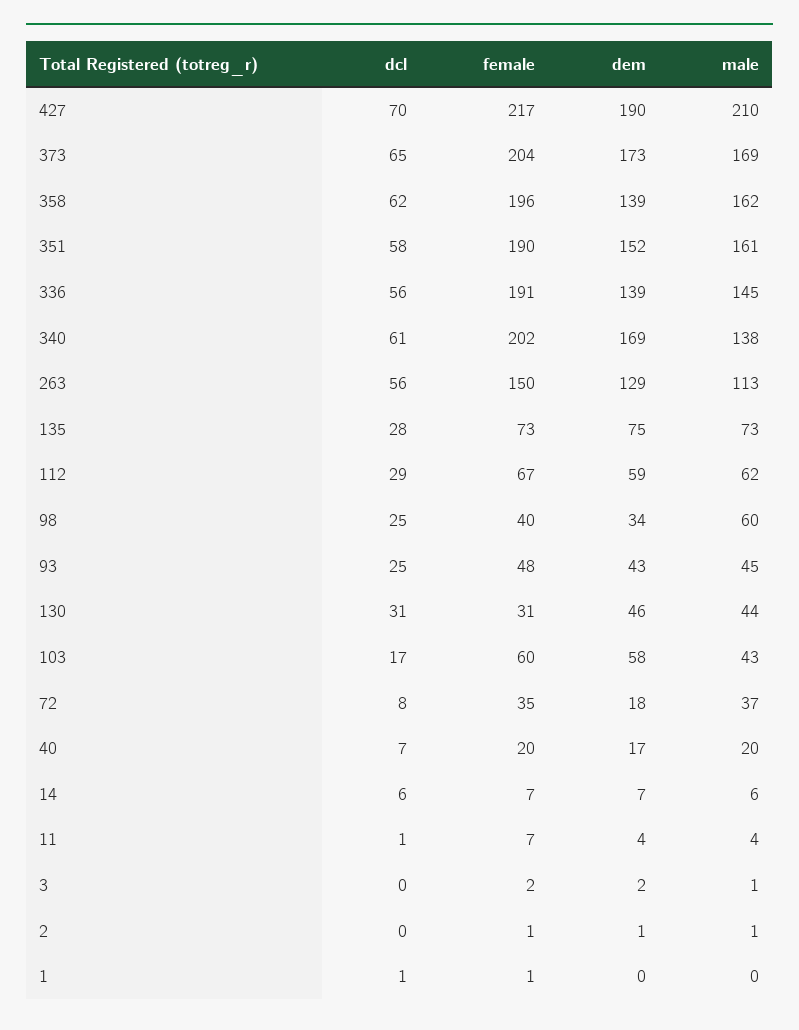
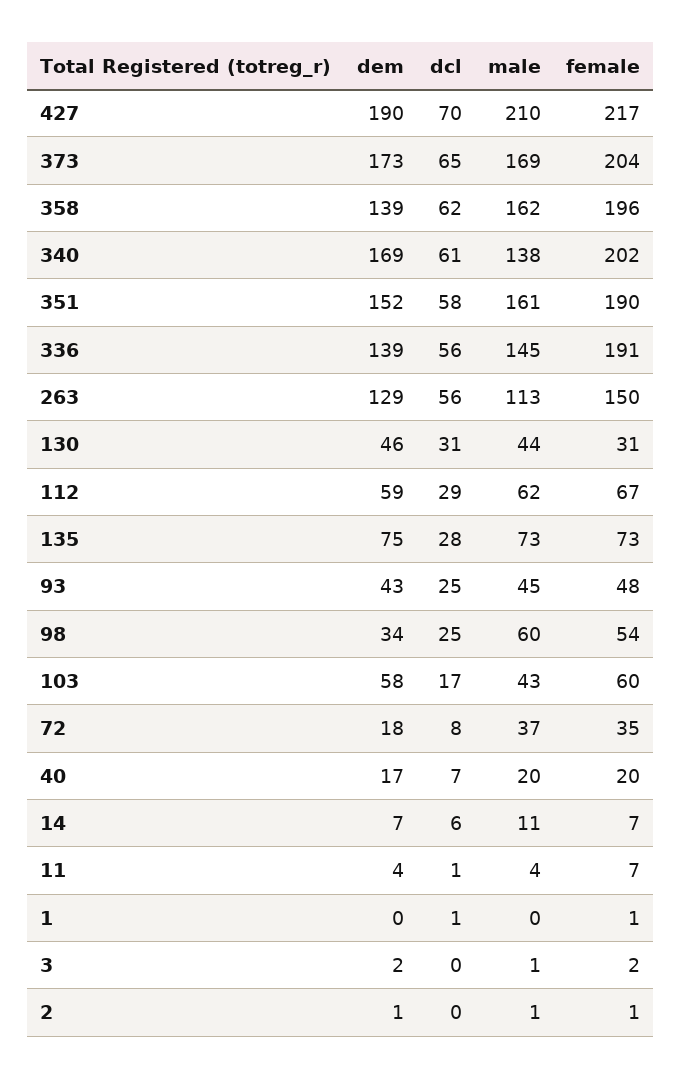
  {
    "dcl": {
      "427": 70,
      "373": 65,
      "358": 62,
      "351": 58,
      "336": 56,
      "340": 61,
      "263": 56,
      "135": 28,
      "112": 29,
      "98": 25,
      "93": 25,
      "130": 31,
      "103": 17,
      "72": 8,
      "40": 7,
      "14": 6,
      "11": 1,
      "3": 0,
      "2": 0,
      "1": 1
    },
    "female": {
      "427": 217,
      "373": 204,
      "358": 196,
      "351": 190,
      "336": 191,
      "340": 202,
      "263": 150,
      "135": 73,
      "112": 67,
-     "98": 40,
+     "98": 54,
      "93": 48,
      "130": 31,
      "103": 60,
      "72": 35,
      "40": 20,
      "14": 7,
      "11": 7,
      "3": 2,
      "2": 1,
      "1": 1
    },
    "dem": {
      "427": 190,
      "373": 173,
      "358": 139,
      "351": 152,
      "336": 139,
      "340": 169,
      "263": 129,
      "135": 75,
      "112": 59,
      "98": 34,
      "93": 43,
      "130": 46,
      "103": 58,
      "72": 18,
      "40": 17,
      "14": 7,
      "11": 4,
      "3": 2,
      "2": 1,
      "1": 0
    },
    "male": {
      "427": 210,
      "373": 169,
      "358": 162,
      "351": 161,
      "336": 145,
      "340": 138,
      "263": 113,
      "135": 73,
      "112": 62,
      "98": 60,
      "93": 45,
      "130": 44,
      "103": 43,
      "72": 37,
      "40": 20,
-     "14": 6,
+     "14": 11,
      "11": 4,
      "3": 1,
      "2": 1,
      "1": 0
    }
  }

